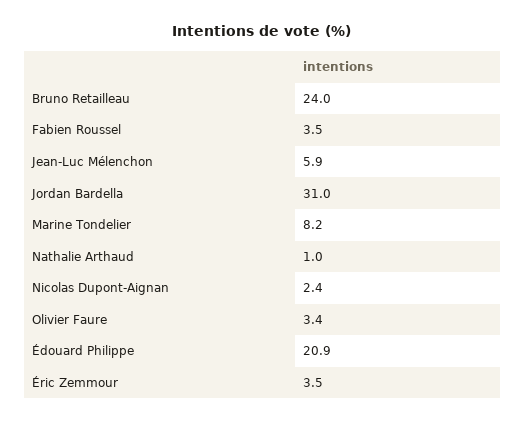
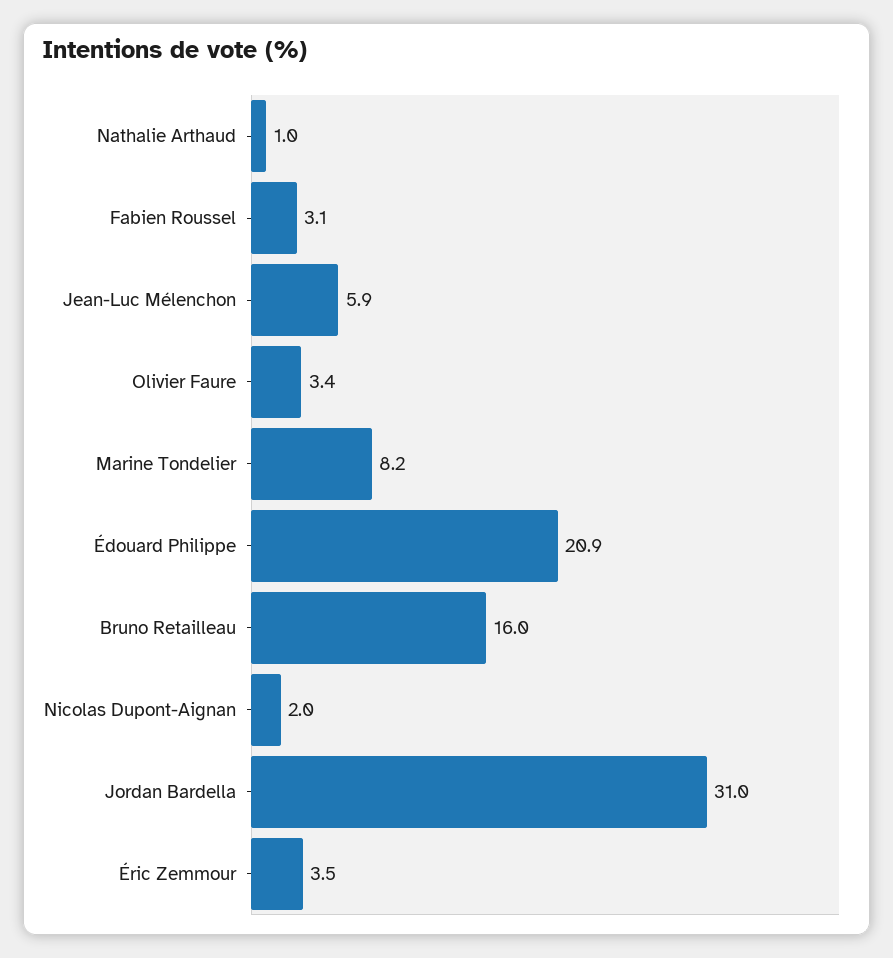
  {
-   "Bruno Retailleau": 24,
+   "Bruno Retailleau": 16,
-   "Fabien Roussel": 3.5,
+   "Fabien Roussel": 3.1,
    "Jean-Luc Mélenchon": 5.9,
    "Jordan Bardella": 31,
    "Marine Tondelier": 8.2,
    "Nathalie Arthaud": 1,
-   "Nicolas Dupont-Aignan": 2.4,
+   "Nicolas Dupont-Aignan": 2,
    "Olivier Faure": 3.4,
    "Édouard Philippe": 20.9,
    "Éric Zemmour": 3.5
  }

